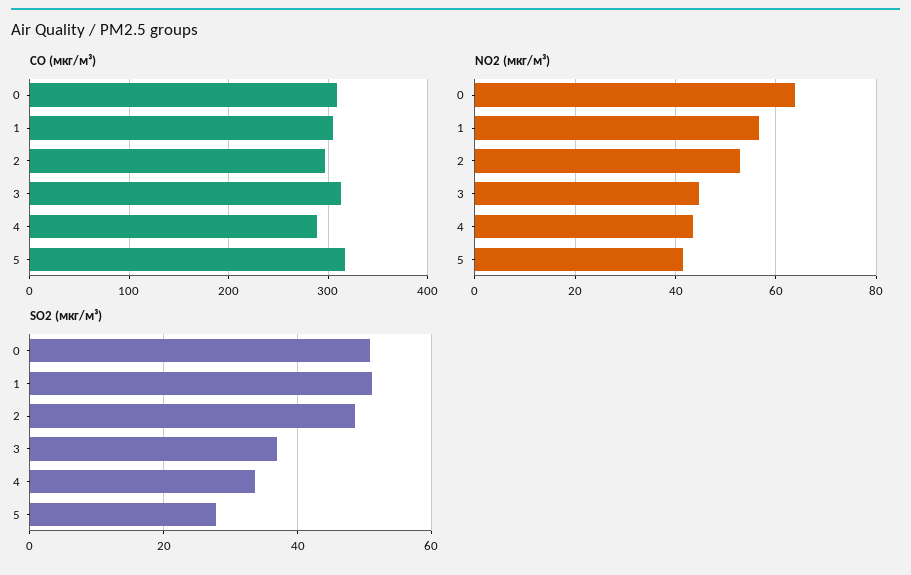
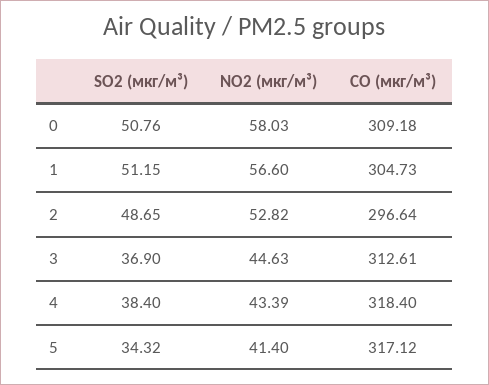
  {
    "CO (мкг/м³)": {
      "0": 309.18,
      "1": 304.73,
      "2": 296.64,
      "3": 312.61,
-     "4": 290,
+     "4": 318.4,
      "5": 317.12
    },
    "NO2 (мкг/м³)": {
-     "0": 64,
+     "0": 58.03,
      "1": 56.6,
      "2": 52.82,
      "3": 44.63,
      "4": 43.39,
      "5": 41.4
    },
    "SO2 (мкг/м³)": {
      "0": 50.76,
      "1": 51.15,
      "2": 48.65,
      "3": 36.9,
-     "4": 34,
+     "4": 38.4,
-     "5": 28
+     "5": 34.32
    }
  }

